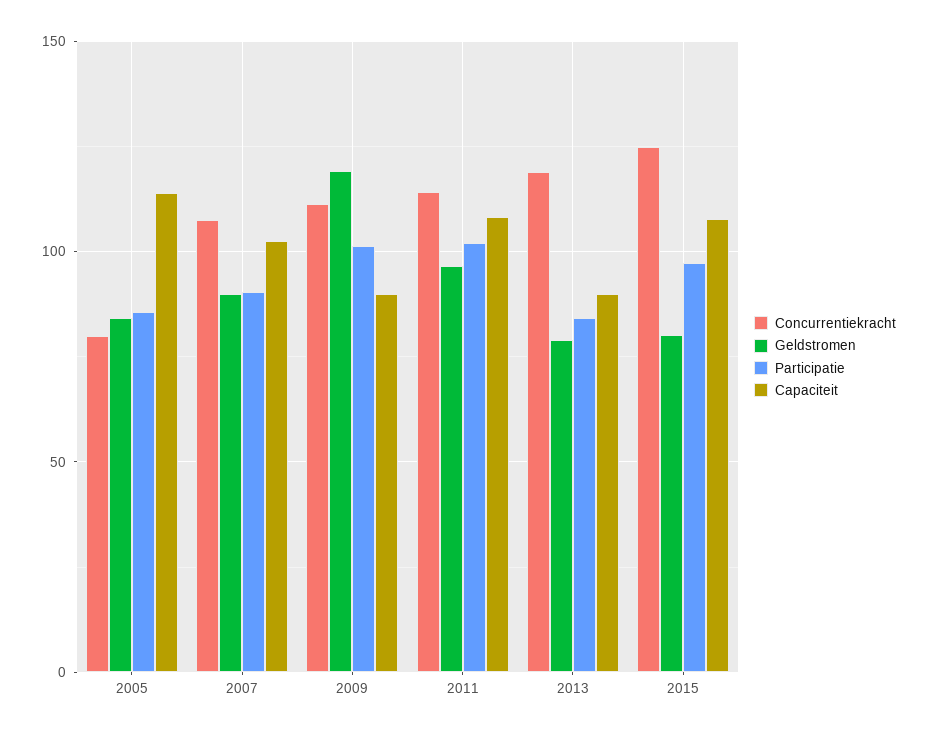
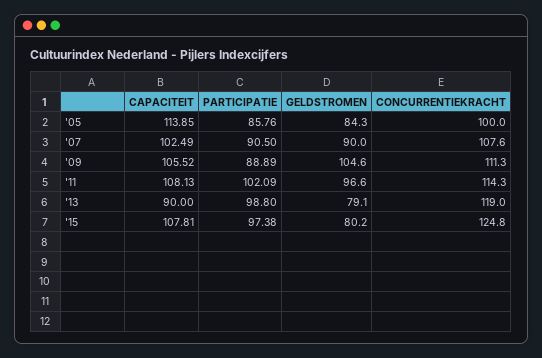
  {
    "Concurrentiekracht": {
-     "2005": 80,
+     "2005": 100,
      "2007": 107.6,
      "2009": 111.3,
      "2011": 114.3,
      "2013": 119,
      "2015": 124.8
    },
    "Geldstromen": {
      "2005": 84.3,
      "2007": 90,
-     "2009": 120,
+     "2009": 104.6,
      "2011": 96.6,
      "2013": 79.1,
      "2015": 80.2
    },
    "Participatie": {
      "2005": 85.76,
      "2007": 90.5,
-     "2009": 100,
+     "2009": 88.89,
      "2011": 102.09,
-     "2013": 85,
+     "2013": 98.8,
      "2015": 97.38
    },
    "Capaciteit": {
      "2005": 113.85,
      "2007": 102.49,
-     "2009": 90,
+     "2009": 105.52,
      "2011": 108.13,
      "2013": 90,
      "2015": 107.81
    }
  }

